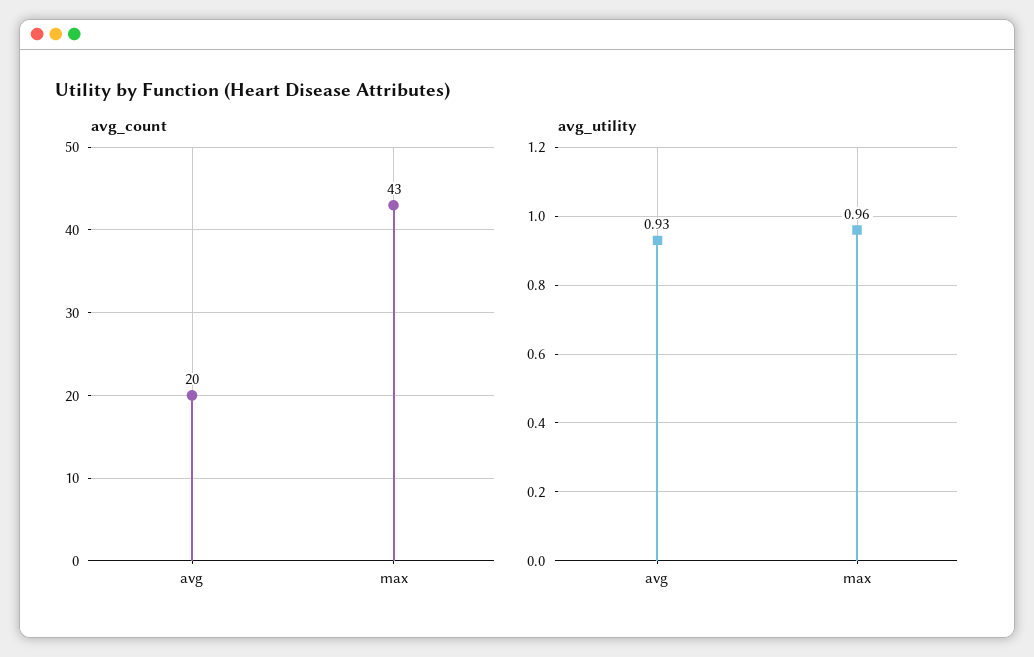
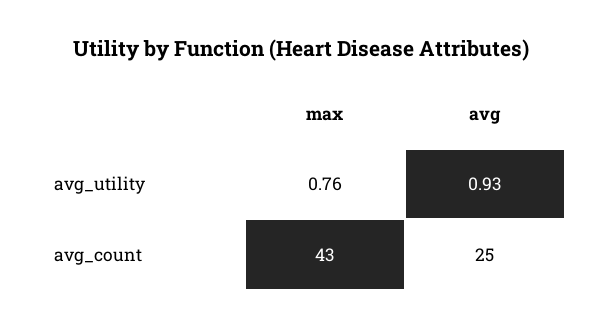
  {
    "avg_count": {
-     "avg": 20,
+     "avg": 25,
      "max": 43
    },
    "avg_utility": {
      "avg": 0.93,
-     "max": 0.96
+     "max": 0.76
    }
  }

